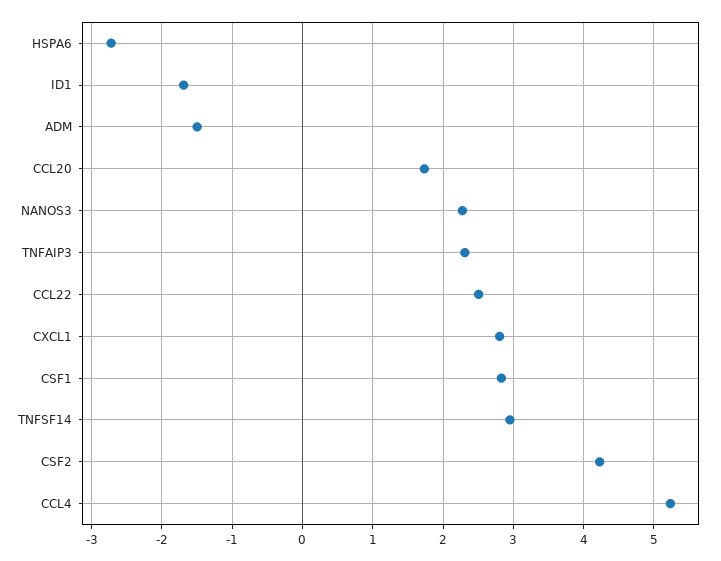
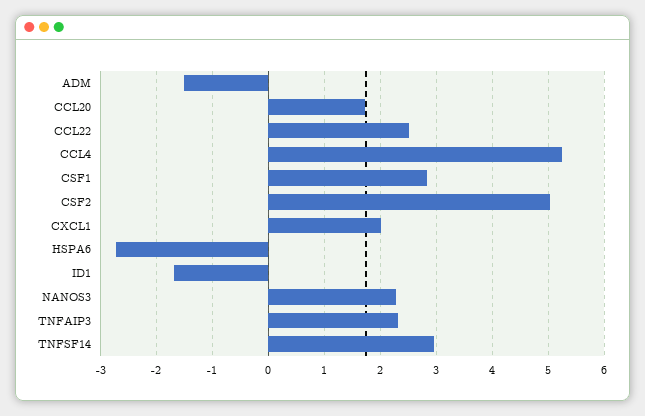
  {
    "HSPA6": -2.7,
    "ID1": -1.7,
    "ADM": -1.5,
    "CCL20": 1.7,
    "NANOS3": 2.3,
    "TNFAIP3": 2.3,
    "CCL22": 2.5,
-   "CXCL1": 2.8,
+   "CXCL1": 2,
    "CSF1": 2.8,
    "TNFSF14": 3,
-   "CSF2": 4.2,
+   "CSF2": 5,
    "CCL4": 5.2
  }

